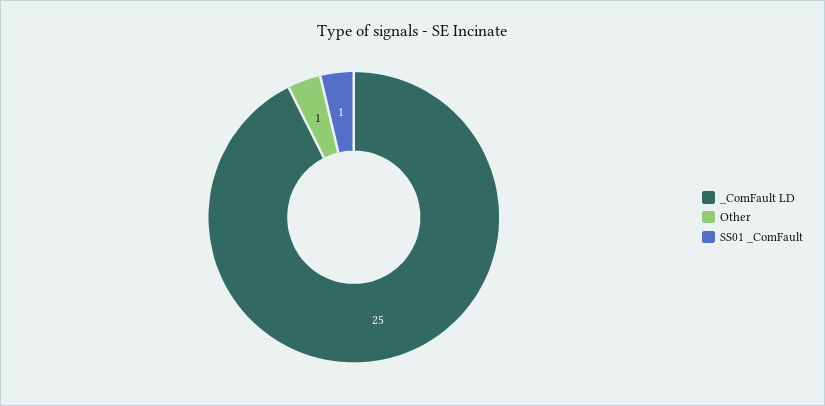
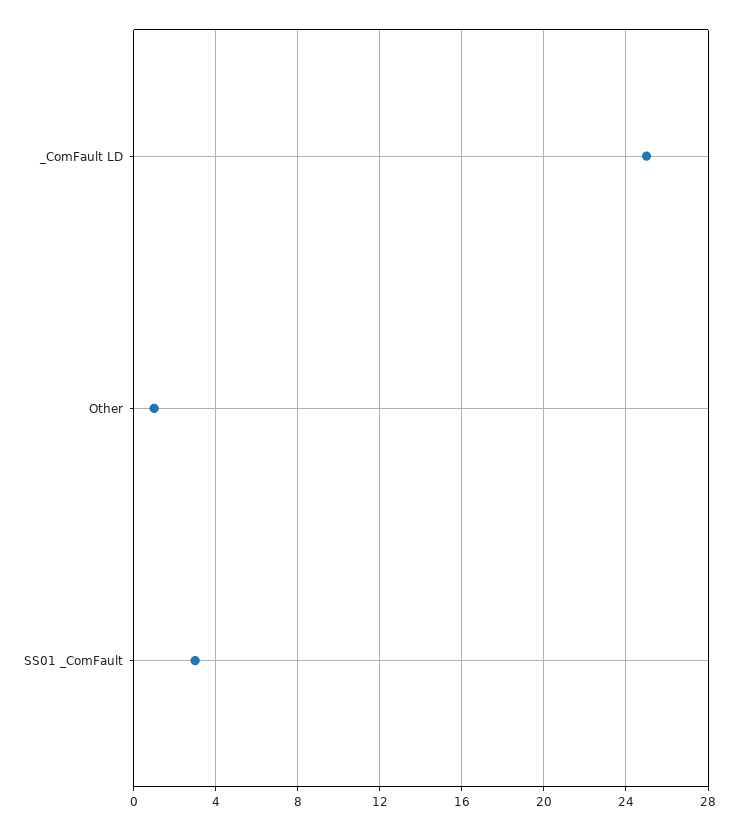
  {
    "_ComFault LD": 25,
    "Other": 1,
-   "SS01 _ComFault": 1
+   "SS01 _ComFault": 3
  }

